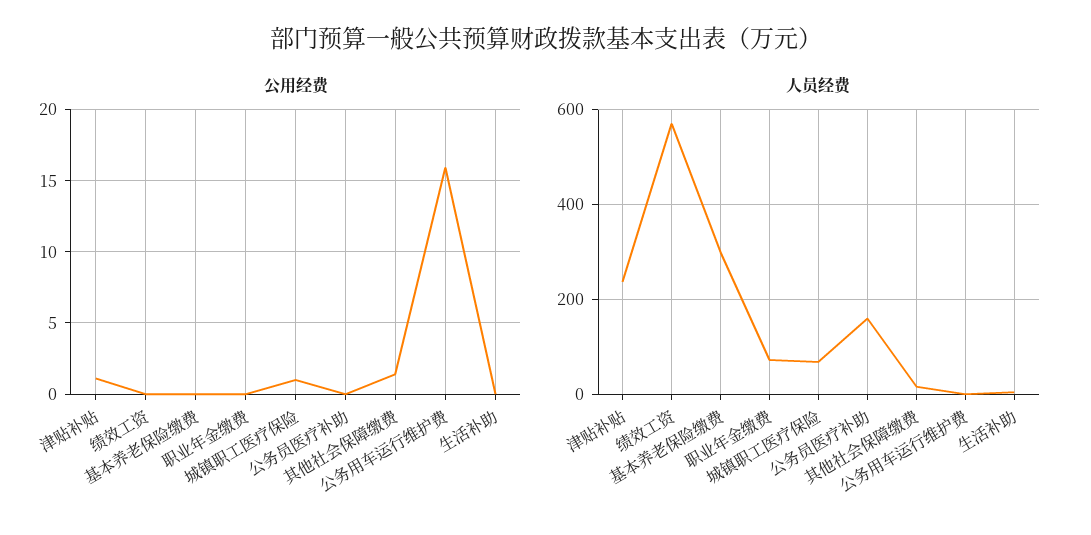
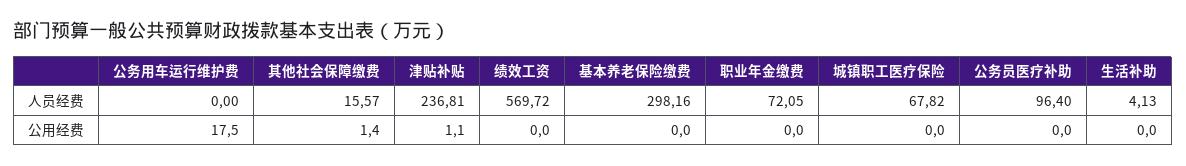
  {
    "公用经费": {
      "津贴补贴": 1.1,
      "绩效工资": 0,
      "基本养老保险缴费": 0,
      "职业年金缴费": 0,
-     "城镇职工医疗保险": 1,
+     "城镇职工医疗保险": 0,
      "公务员医疗补助": 0,
      "其他社会保障缴费": 1.4,
-     "公务用车运行维护费": 16,
+     "公务用车运行维护费": 17.5,
      "生活补助": 0
    },
    "人员经费": {
      "津贴补贴": 236.81,
      "绩效工资": 569.72,
      "基本养老保险缴费": 298.16,
      "职业年金缴费": 72.05,
      "城镇职工医疗保险": 67.82,
-     "公务员医疗补助": 160,
+     "公务员医疗补助": 96.4,
      "其他社会保障缴费": 15.57,
      "公务用车运行维护费": 0,
      "生活补助": 4.13
    }
  }

